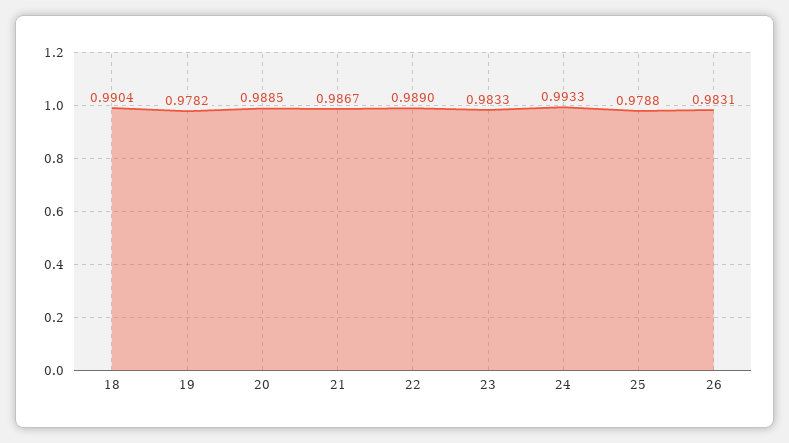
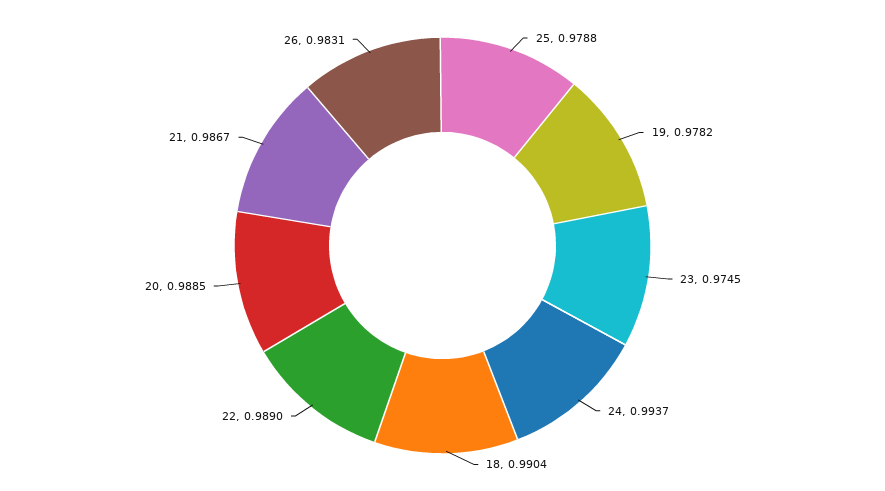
  {
    "18": 0.9904,
    "19": 0.9782,
    "20": 0.9885,
    "21": 0.9867,
    "22": 0.989,
-   "23": 0.9833,
+   "23": 0.9745,
-   "24": 0.9933,
+   "24": 0.9937,
    "25": 0.9788,
    "26": 0.9831
  }

